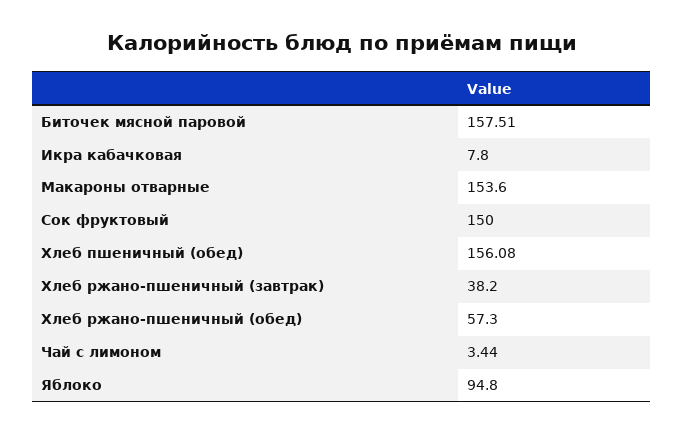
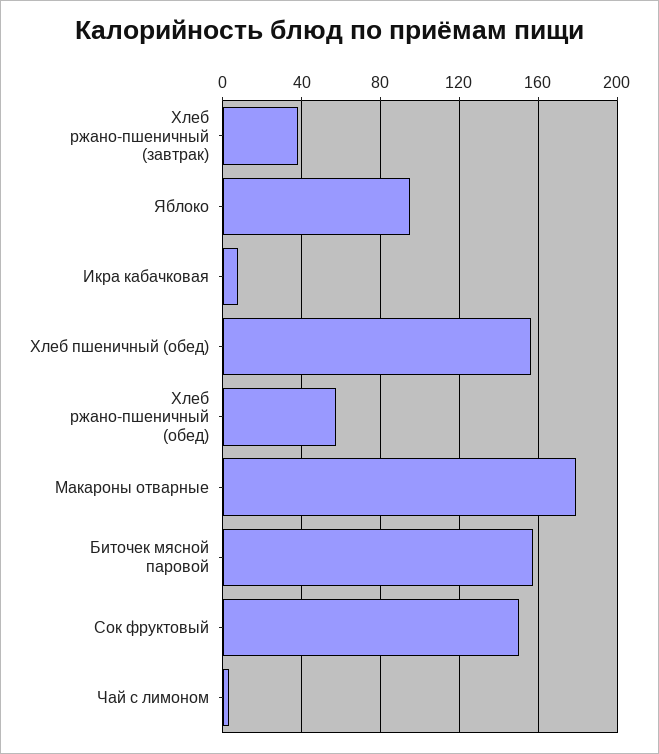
  {
    "Биточек мясной паровой": 157.51,
    "Икра кабачковая": 7.8,
-   "Макароны отварные": 153.6,
+   "Макароны отварные": 180,
    "Сок фруктовый": 150,
    "Хлеб пшеничный (обед)": 156.08,
    "Хлеб ржано-пшеничный (завтрак)": 38.2,
    "Хлеб ржано-пшеничный (обед)": 57.3,
    "Чай с лимоном": 3.44,
    "Яблоко": 94.8
  }

